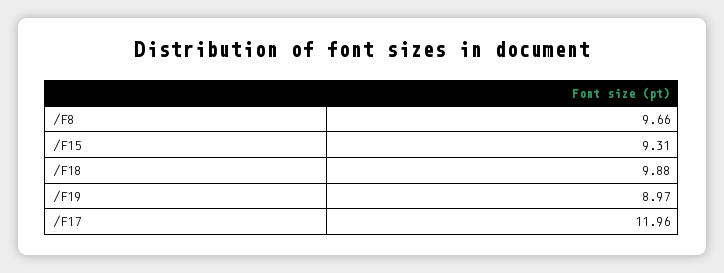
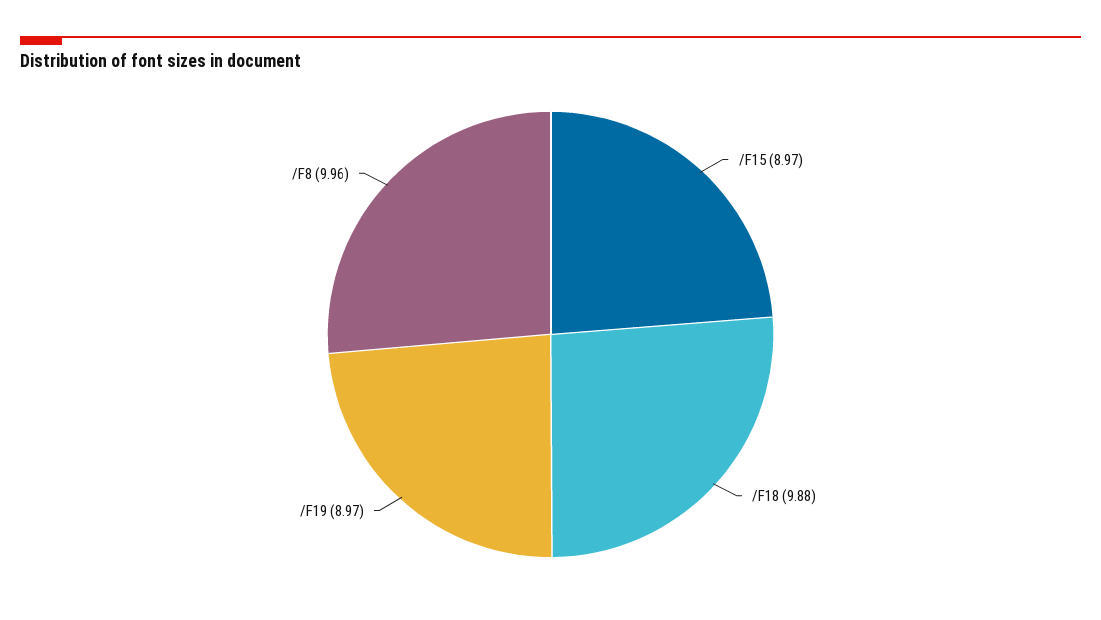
  {
-   "/F8": 9.66,
+   "/F8": 9.96,
-   "/F15": 9.31,
+   "/F15": 8.97,
    "/F18": 9.88,
-   "/F19": 8.97,
+   "/F19": 8.97
-   "/F17": 11.96
  }

